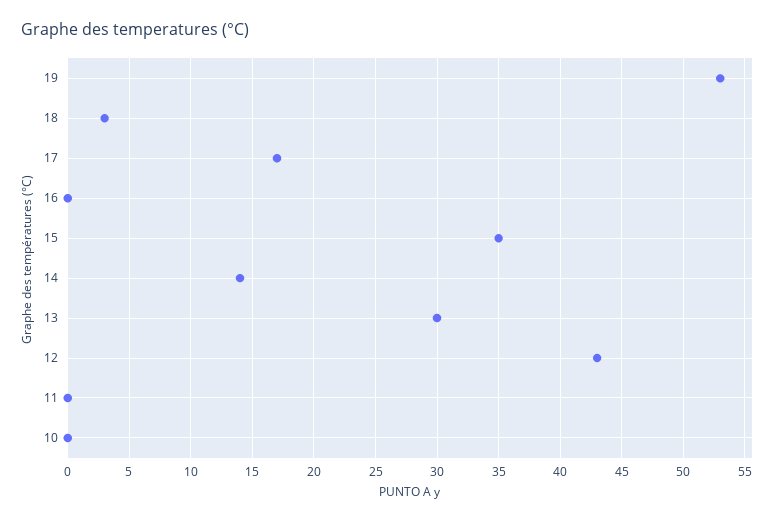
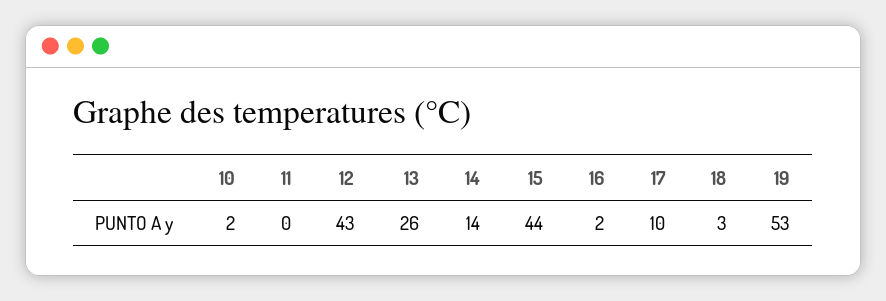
  {
    "19": 53,
    "18": 3,
-   "17": 17,
+   "17": 10,
-   "16": 0,
+   "16": 2,
-   "15": 35,
+   "15": 44,
    "14": 14,
-   "13": 30,
+   "13": 26,
    "12": 43,
    "11": 0,
-   "10": 0
+   "10": 2
  }

